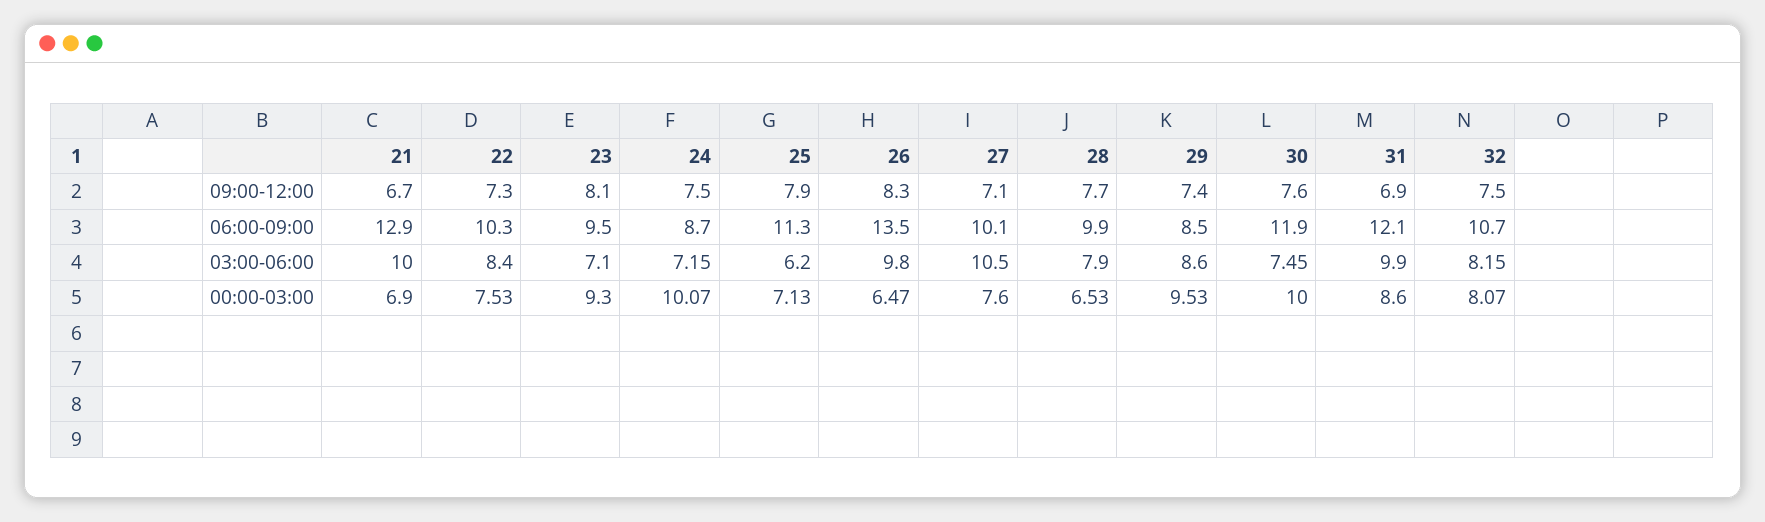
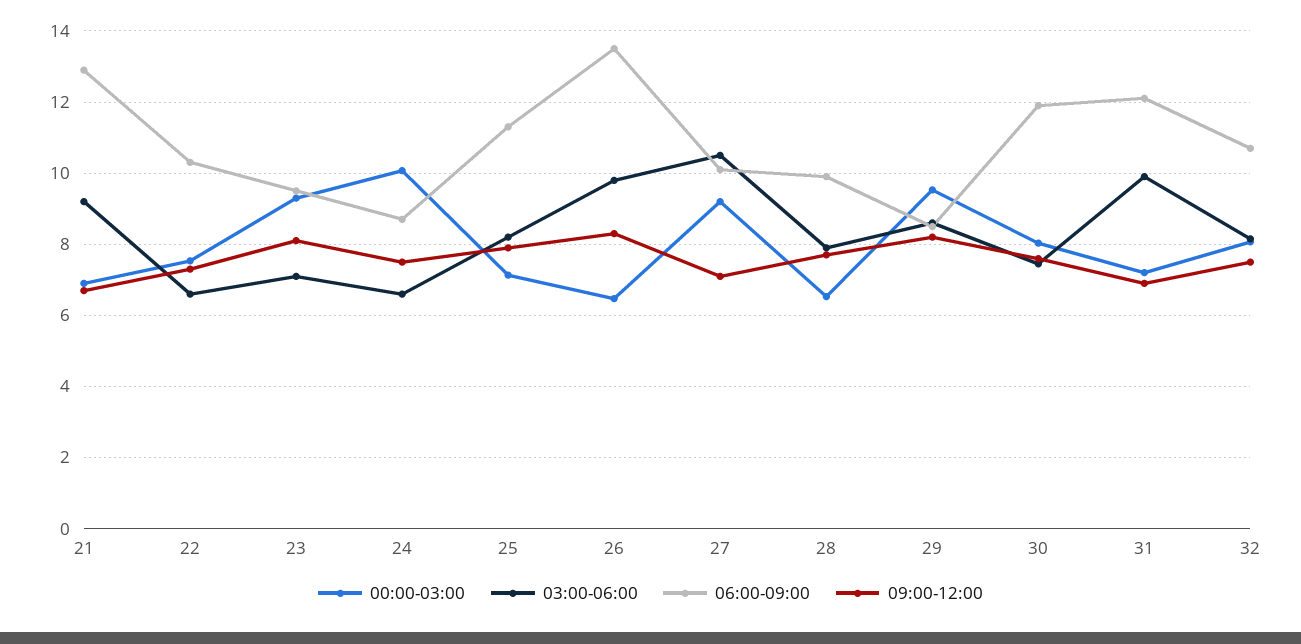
  {
    "09:00-12:00": {
      "21": 6.7,
      "22": 7.3,
      "23": 8.1,
      "24": 7.5,
      "25": 7.9,
      "26": 8.3,
      "27": 7.1,
      "28": 7.7,
-     "29": 7.4,
+     "29": 8.2,
      "30": 7.6,
      "31": 6.9,
      "32": 7.5
    },
    "06:00-09:00": {
      "21": 12.9,
      "22": 10.3,
      "23": 9.5,
      "24": 8.7,
      "25": 11.3,
      "26": 13.5,
      "27": 10.1,
      "28": 9.9,
      "29": 8.5,
      "30": 11.9,
      "31": 12.1,
      "32": 10.7
    },
    "03:00-06:00": {
-     "21": 10,
+     "21": 9.2,
-     "22": 8.4,
+     "22": 6.6,
      "23": 7.1,
-     "24": 7.15,
+     "24": 6.6,
-     "25": 6.2,
+     "25": 8.2,
      "26": 9.8,
      "27": 10.5,
      "28": 7.9,
      "29": 8.6,
      "30": 7.45,
      "31": 9.9,
      "32": 8.15
    },
    "00:00-03:00": {
      "21": 6.9,
      "22": 7.53,
      "23": 9.3,
      "24": 10.07,
      "25": 7.13,
      "26": 6.47,
-     "27": 7.6,
+     "27": 9.2,
      "28": 6.53,
      "29": 9.53,
-     "30": 10,
+     "30": 8,
-     "31": 8.6,
+     "31": 7.2,
      "32": 8.07
    }
  }

